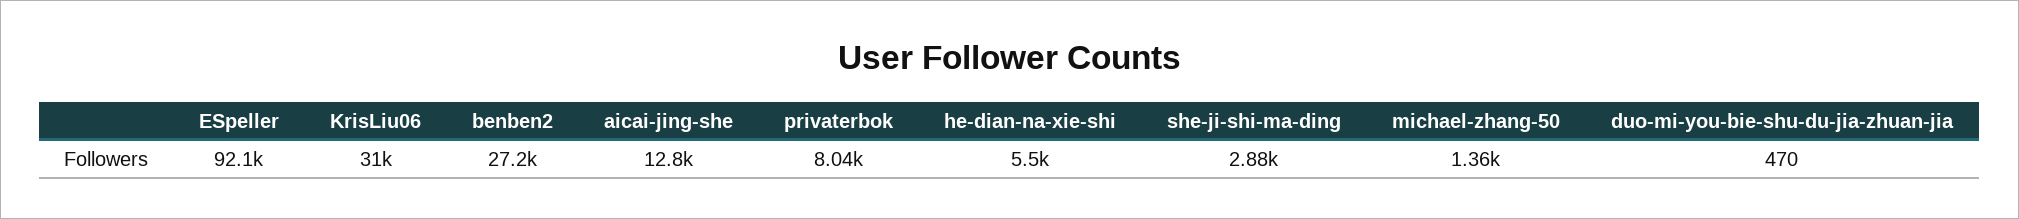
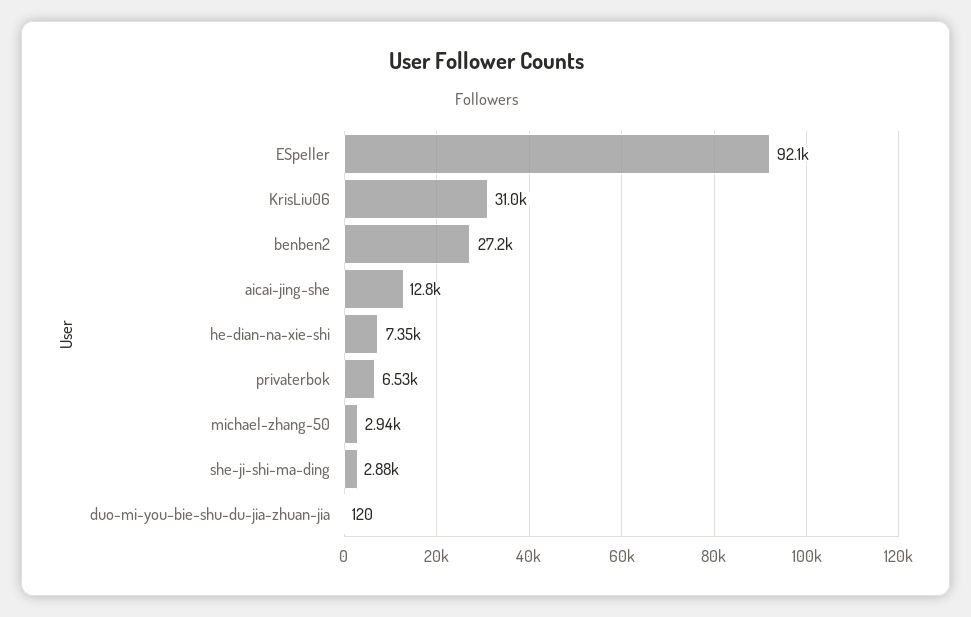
  {
    "ESpeller": 92100,
    "KrisLiu06": 31000,
    "benben2": 27200,
    "aicai-jing-she": 12800,
-   "privaterbok": 8040,
+   "privaterbok": 6530,
-   "he-dian-na-xie-shi": 5500,
+   "he-dian-na-xie-shi": 7350,
    "she-ji-shi-ma-ding": 2880,
-   "michael-zhang-50": 1360,
+   "michael-zhang-50": 2940,
-   "duo-mi-you-bie-shu-du-jia-zhuan-jia": 470
+   "duo-mi-you-bie-shu-du-jia-zhuan-jia": 120
  }

